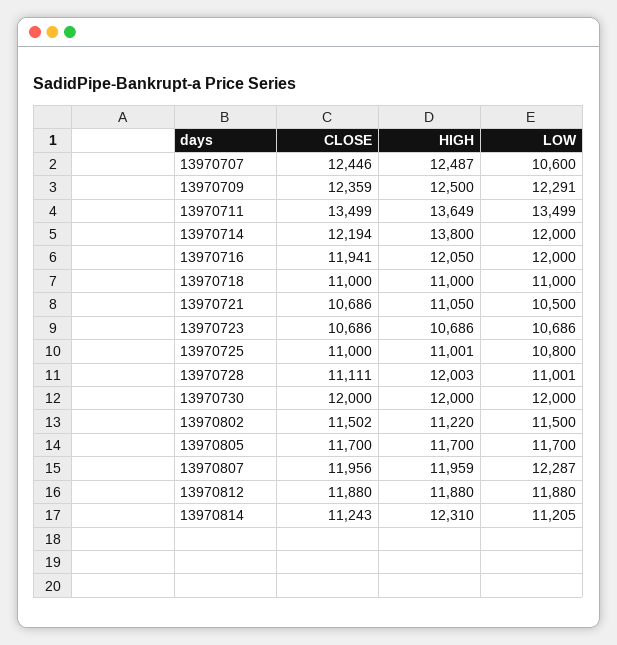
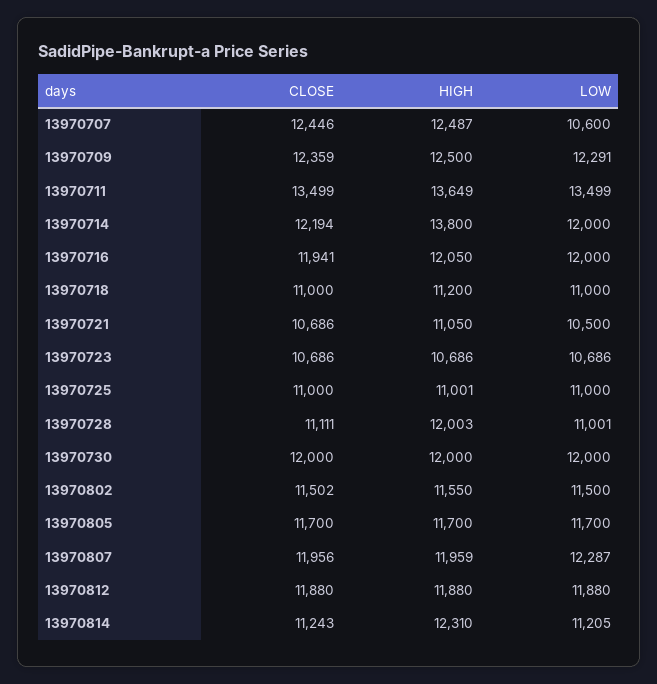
  {
    "CLOSE": {
      "13970707": 12446,
      "13970709": 12359,
      "13970711": 13499,
      "13970714": 12194,
      "13970716": 11941,
      "13970718": 11000,
      "13970721": 10686,
      "13970723": 10686,
      "13970725": 11000,
      "13970728": 11111,
      "13970730": 12000,
      "13970802": 11502,
      "13970805": 11700,
      "13970807": 11956,
      "13970812": 11880,
      "13970814": 11243
    },
    "HIGH": {
      "13970707": 12487,
      "13970709": 12500,
      "13970711": 13649,
      "13970714": 13800,
      "13970716": 12050,
-     "13970718": 11000,
+     "13970718": 11200,
      "13970721": 11050,
      "13970723": 10686,
      "13970725": 11001,
      "13970728": 12003,
      "13970730": 12000,
-     "13970802": 11220,
+     "13970802": 11550,
      "13970805": 11700,
      "13970807": 11959,
      "13970812": 11880,
      "13970814": 12310
    },
    "LOW": {
      "13970707": 10600,
      "13970709": 12291,
      "13970711": 13499,
      "13970714": 12000,
      "13970716": 12000,
      "13970718": 11000,
      "13970721": 10500,
      "13970723": 10686,
-     "13970725": 10800,
+     "13970725": 11000,
      "13970728": 11001,
      "13970730": 12000,
      "13970802": 11500,
      "13970805": 11700,
      "13970807": 12287,
      "13970812": 11880,
      "13970814": 11205
    }
  }

